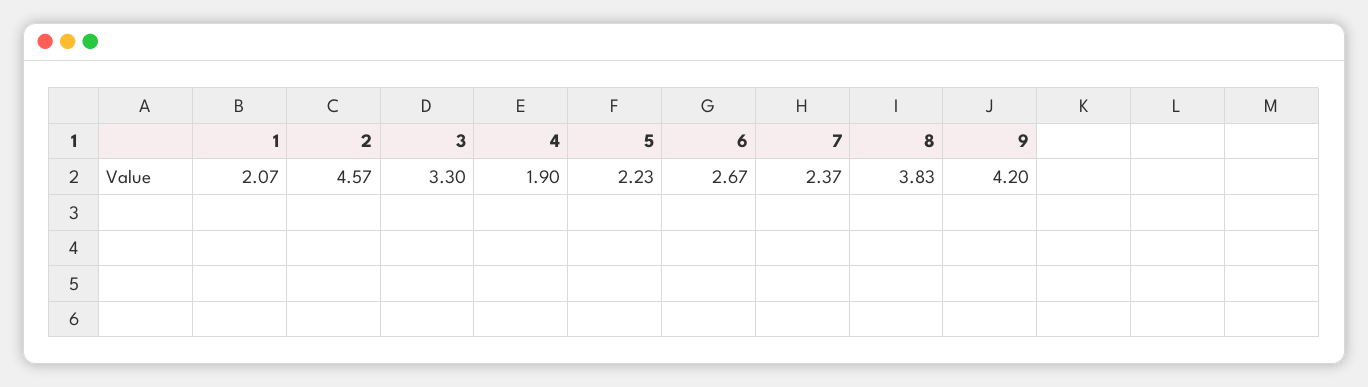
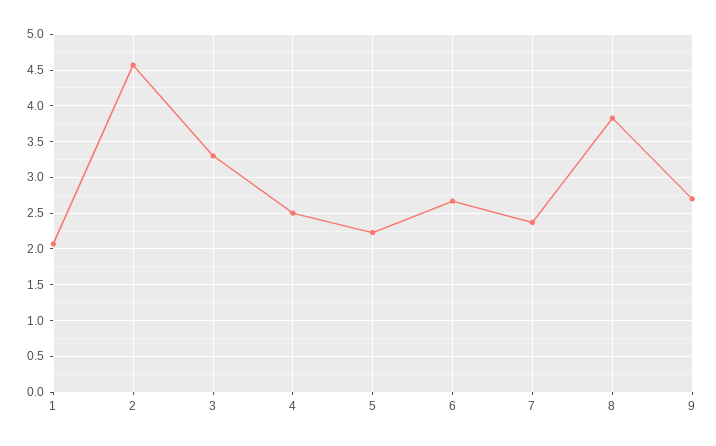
  {
    "1": 2.07,
    "2": 4.57,
    "3": 3.3,
-   "4": 1.9,
+   "4": 2.5,
    "5": 2.23,
    "6": 2.67,
    "7": 2.37,
    "8": 3.83,
-   "9": 4.2
+   "9": 2.7
  }

